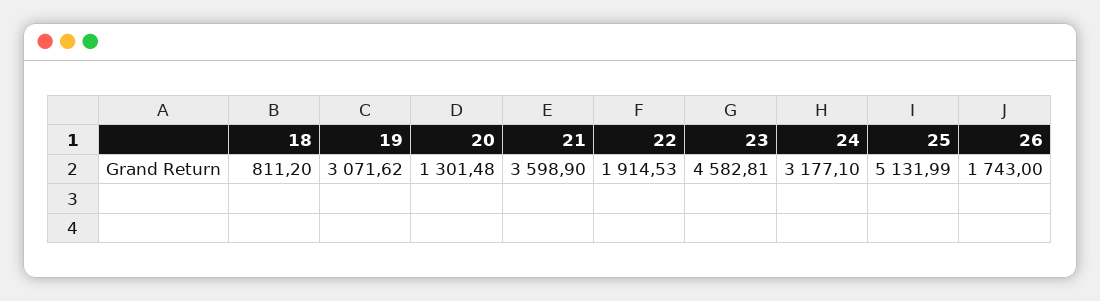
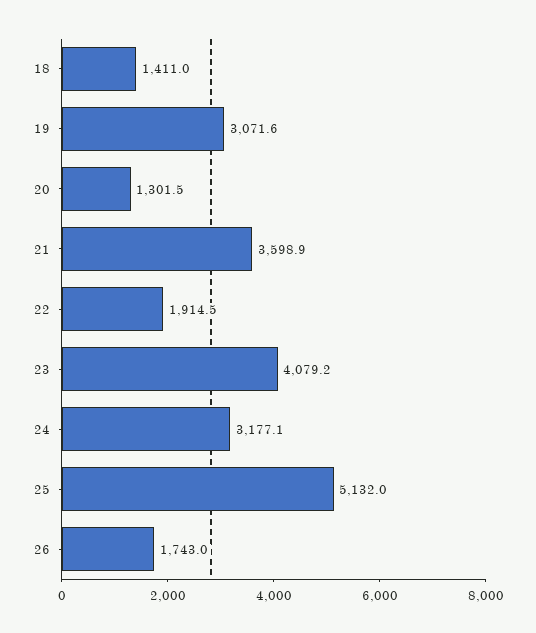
  {
-   "18": 811.2,
+   "18": 1411,
    "19": 3071.62,
    "20": 1301.48,
    "21": 3598.9,
    "22": 1914.53,
-   "23": 4582.81,
+   "23": 4079.2,
    "24": 3177.1,
    "25": 5131.99,
    "26": 1743
  }

